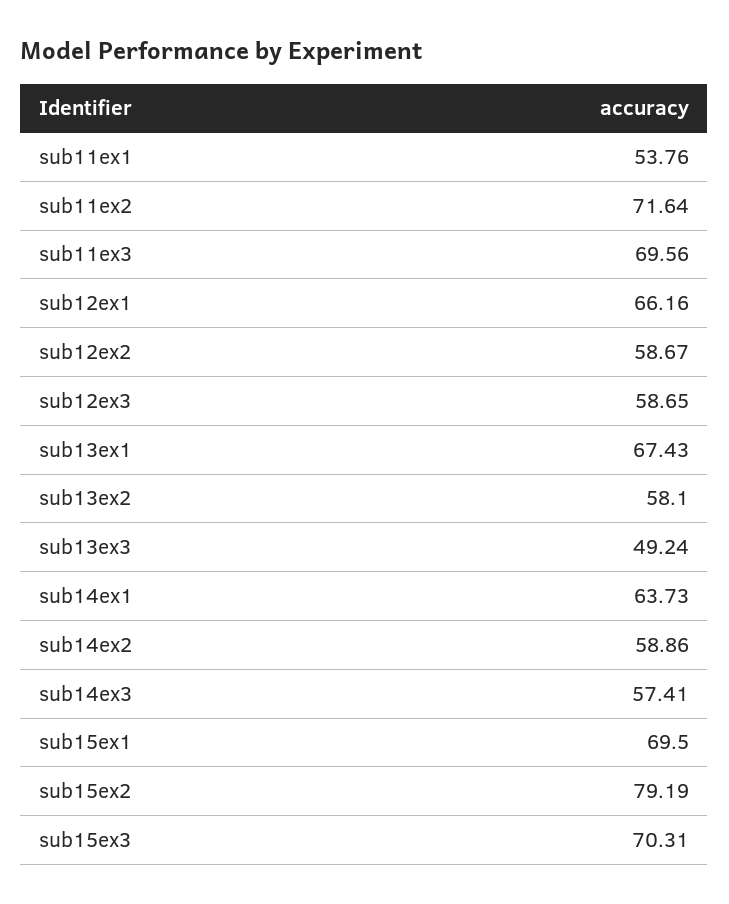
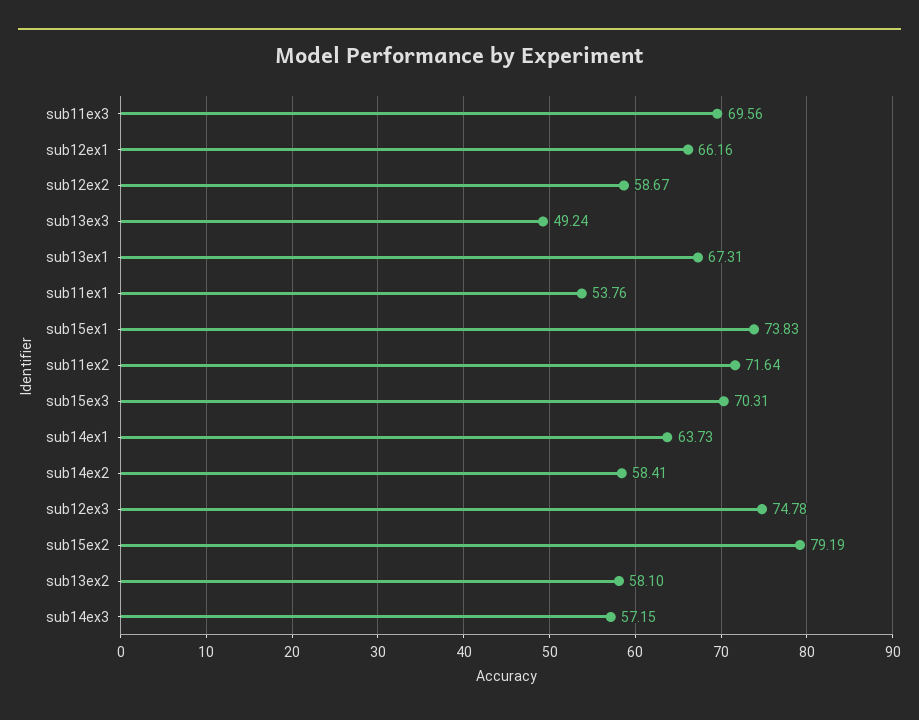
  {
    "sub11ex1": 53.76,
    "sub11ex2": 71.64,
    "sub11ex3": 69.56,
    "sub12ex1": 66.16,
    "sub12ex2": 58.67,
-   "sub12ex3": 58.65,
+   "sub12ex3": 74.78,
-   "sub13ex1": 67.43,
+   "sub13ex1": 67.31,
    "sub13ex2": 58.1,
    "sub13ex3": 49.24,
    "sub14ex1": 63.73,
-   "sub14ex2": 58.86,
+   "sub14ex2": 58.41,
-   "sub14ex3": 57.41,
+   "sub14ex3": 57.15,
-   "sub15ex1": 69.5,
+   "sub15ex1": 73.83,
    "sub15ex2": 79.19,
    "sub15ex3": 70.31
  }

